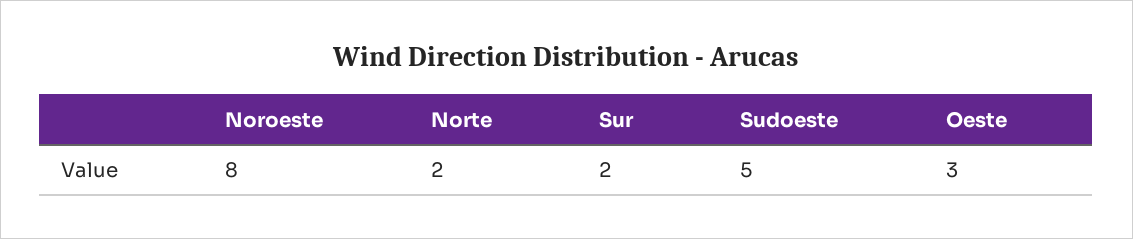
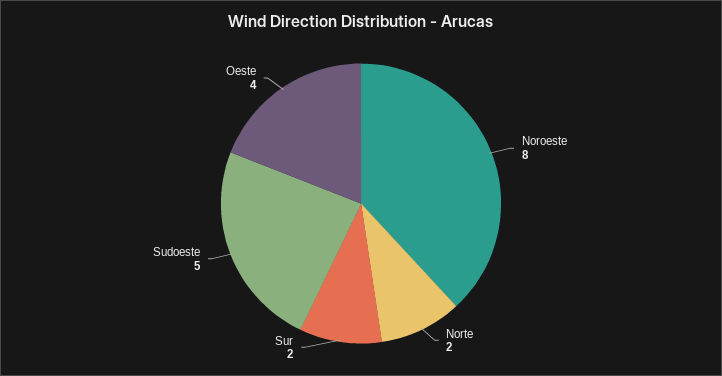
  {
    "Noroeste": 8,
    "Norte": 2,
    "Sur": 2,
    "Sudoeste": 5,
-   "Oeste": 3
+   "Oeste": 4
  }

